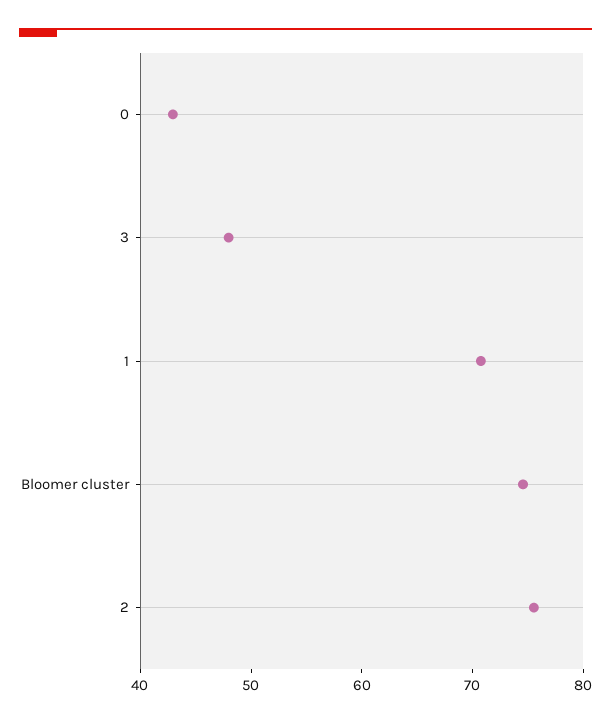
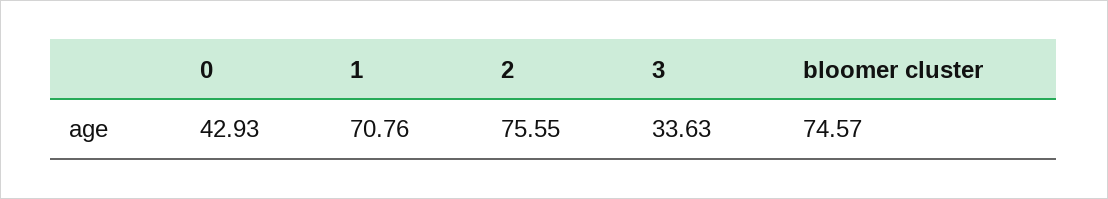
  {
    "0": 42.93,
-   "3": 48,
+   "3": 33.63,
    "1": 70.76,
    "Bloomer cluster": 74.57,
    "2": 75.55
  }

